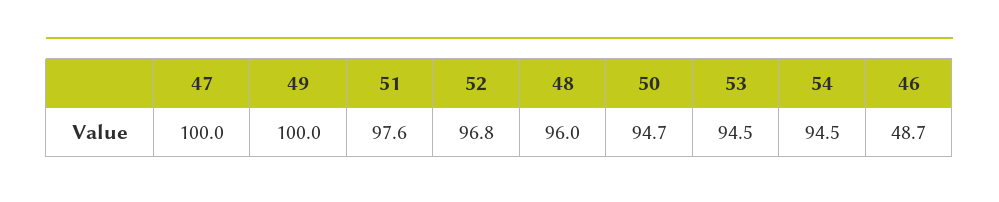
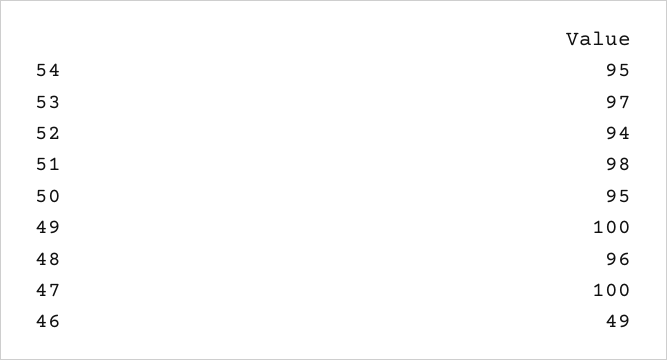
  {
    "47": 100,
    "49": 100,
    "51": 97.6,
-   "52": 96.8,
+   "52": 94,
    "48": 96,
    "50": 94.7,
-   "53": 94.5,
+   "53": 97,
    "54": 94.5,
    "46": 48.7
  }

